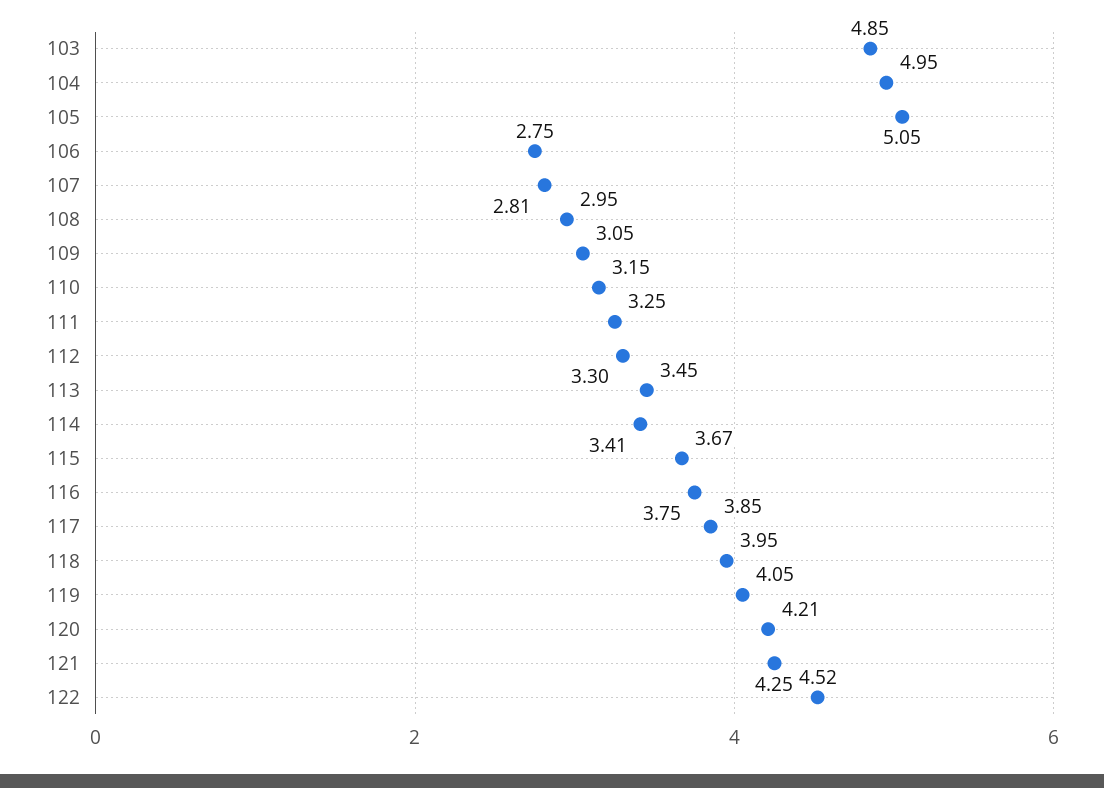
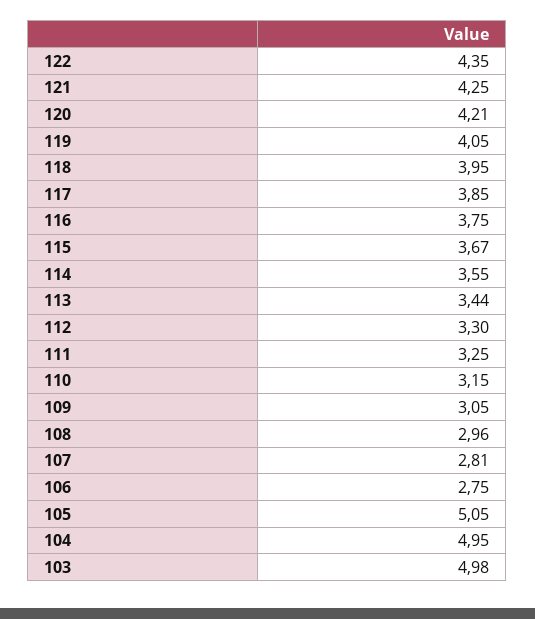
  {
-   "103": 4.85,
+   "103": 4.98,
    "104": 4.95,
    "105": 5.05,
    "106": 2.75,
    "107": 2.81,
-   "108": 2.95,
+   "108": 2.96,
    "109": 3.05,
    "110": 3.15,
    "111": 3.25,
    "112": 3.3,
-   "113": 3.45,
+   "113": 3.44,
-   "114": 3.41,
+   "114": 3.55,
    "115": 3.67,
    "116": 3.75,
    "117": 3.85,
    "118": 3.95,
    "119": 4.05,
    "120": 4.21,
    "121": 4.25,
-   "122": 4.52
+   "122": 4.35
  }

